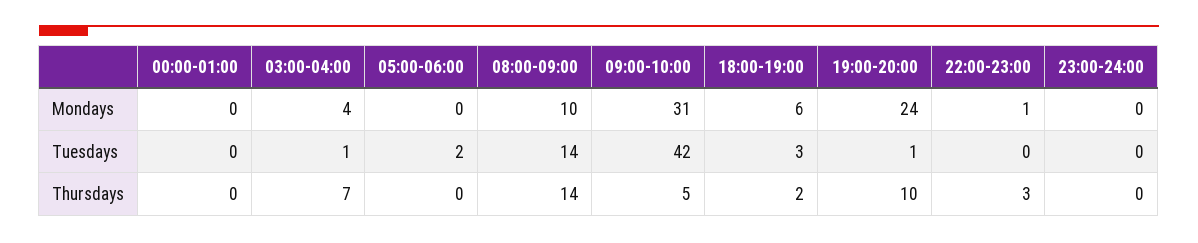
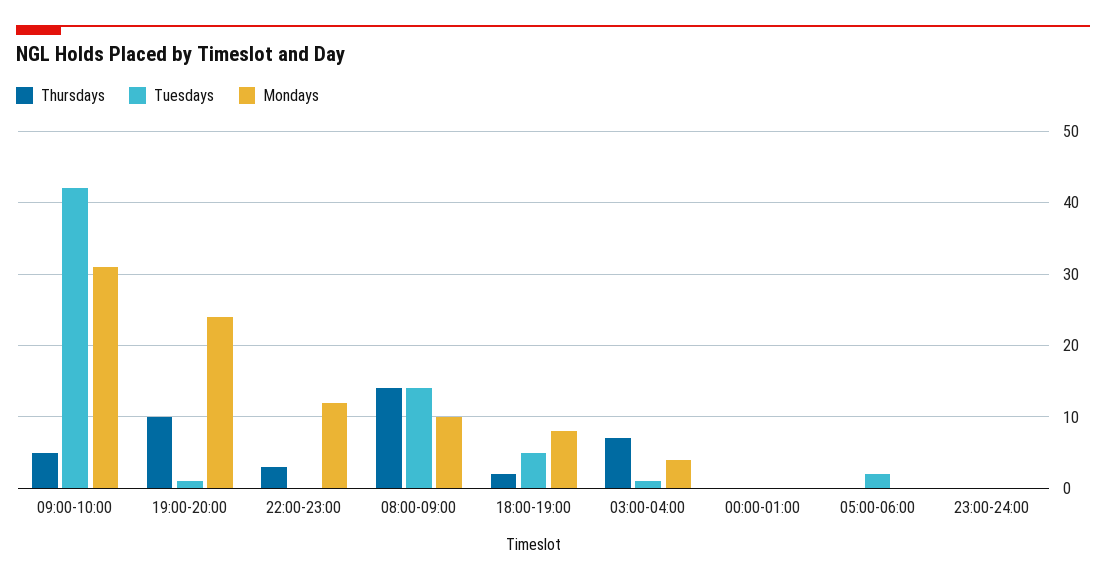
  {
    "Mondays": {
      "00:00-01:00": 0,
      "03:00-04:00": 4,
      "05:00-06:00": 0,
      "08:00-09:00": 10,
      "09:00-10:00": 31,
-     "18:00-19:00": 6,
+     "18:00-19:00": 8,
      "19:00-20:00": 24,
-     "22:00-23:00": 1,
+     "22:00-23:00": 12,
      "23:00-24:00": 0
    },
    "Tuesdays": {
      "00:00-01:00": 0,
      "03:00-04:00": 1,
      "05:00-06:00": 2,
      "08:00-09:00": 14,
      "09:00-10:00": 42,
-     "18:00-19:00": 3,
+     "18:00-19:00": 5,
      "19:00-20:00": 1,
      "22:00-23:00": 0,
      "23:00-24:00": 0
    },
    "Thursdays": {
      "00:00-01:00": 0,
      "03:00-04:00": 7,
      "05:00-06:00": 0,
      "08:00-09:00": 14,
      "09:00-10:00": 5,
      "18:00-19:00": 2,
      "19:00-20:00": 10,
      "22:00-23:00": 3,
      "23:00-24:00": 0
    }
  }

